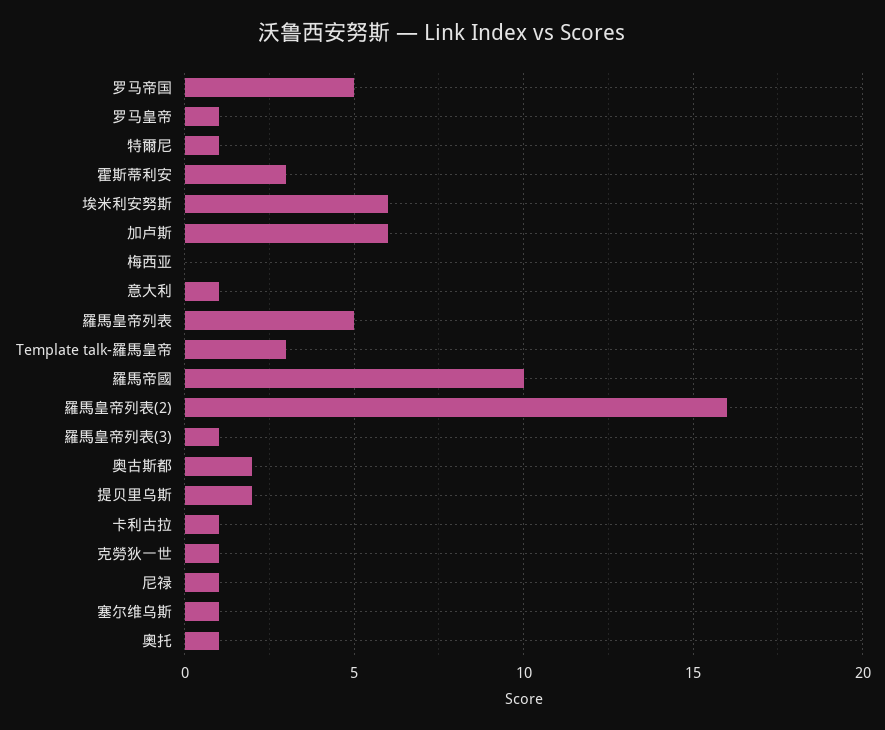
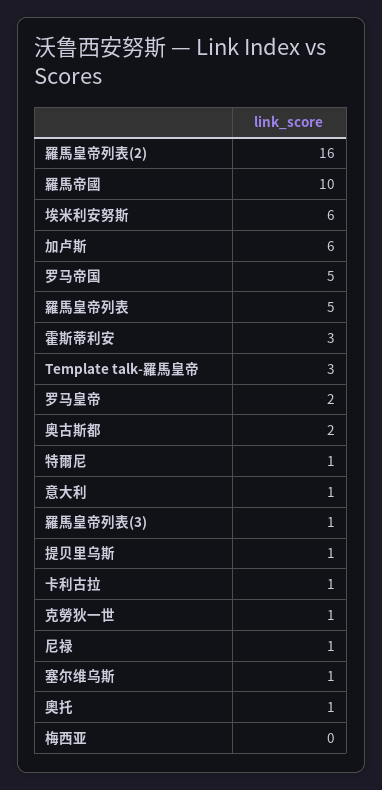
  {
    "罗马帝国": 5,
-   "罗马皇帝": 1,
+   "罗马皇帝": 2,
    "特爾尼": 1,
    "霍斯蒂利安": 3,
    "埃米利安努斯": 6,
    "加卢斯": 6,
    "梅西亚": 0,
    "意大利": 1,
    "羅馬皇帝列表": 5,
    "Template talk-羅馬皇帝": 3,
    "羅馬帝國": 10,
    "羅馬皇帝列表(2)": 16,
    "羅馬皇帝列表(3)": 1,
    "奥古斯都": 2,
-   "提贝里乌斯": 2,
+   "提贝里乌斯": 1,
    "卡利古拉": 1,
    "克勞狄一世": 1,
    "尼禄": 1,
    "塞尔维乌斯": 1,
    "奧托": 1
  }

